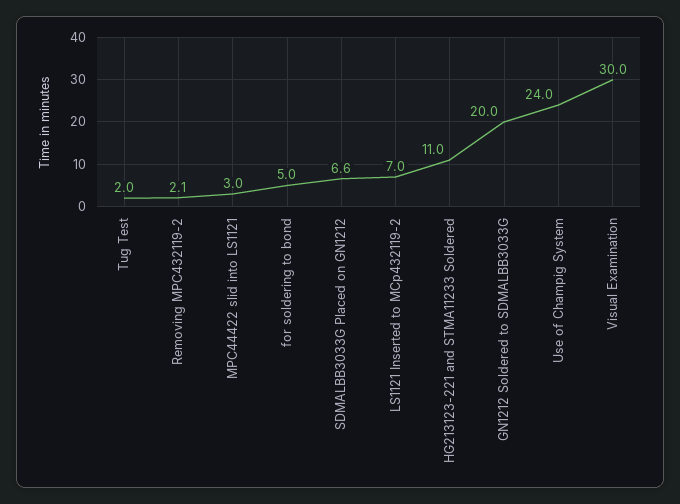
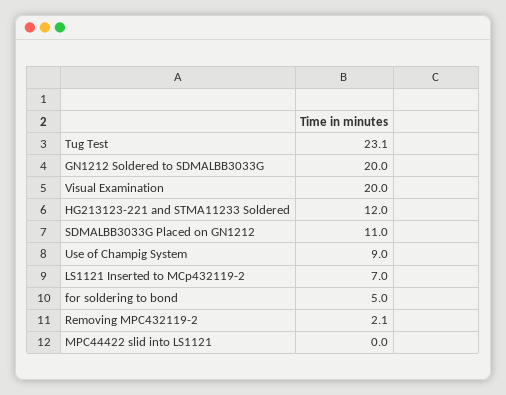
  {
-   "Tug Test": 2,
+   "Tug Test": 23.1,
    "Removing MPC432119-2": 2.1,
-   "MPC44422 slid into LS1121": 3,
+   "MPC44422 slid into LS1121": 0,
    "for soldering to bond": 5,
-   "SDMALBB3033G Placed on GN1212": 6.6,
+   "SDMALBB3033G Placed on GN1212": 11,
    "LS1121 Inserted to MCp432119-2": 7,
-   "HG213123-221 and STMA11233 Soldered": 11,
+   "HG213123-221 and STMA11233 Soldered": 12,
    "GN1212 Soldered to SDMALBB3033G": 20,
-   "Use of Champig System": 24,
+   "Use of Champig System": 9,
-   "Visual Examination": 30
+   "Visual Examination": 20
  }

